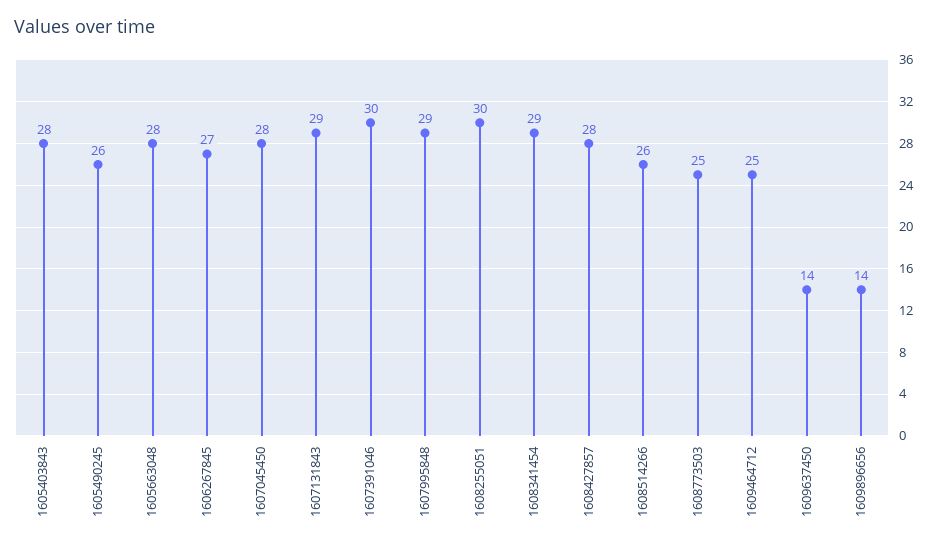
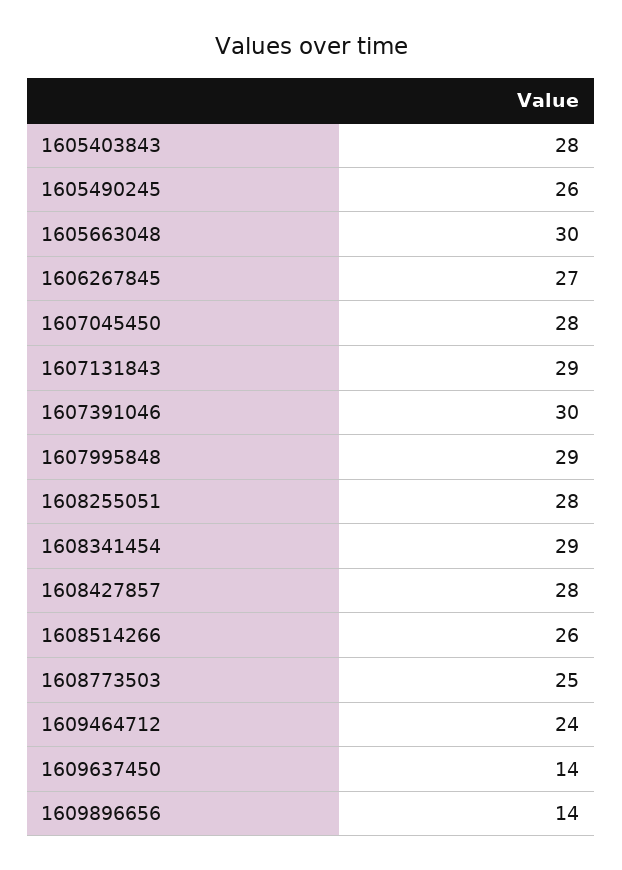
  {
    "1605403843": 28,
    "1605490245": 26,
-   "1605663048": 28,
+   "1605663048": 30,
    "1606267845": 27,
    "1607045450": 28,
    "1607131843": 29,
    "1607391046": 30,
    "1607995848": 29,
-   "1608255051": 30,
+   "1608255051": 28,
    "1608341454": 29,
    "1608427857": 28,
    "1608514266": 26,
    "1608773503": 25,
-   "1609464712": 25,
+   "1609464712": 24,
    "1609637450": 14,
    "1609896656": 14
  }

